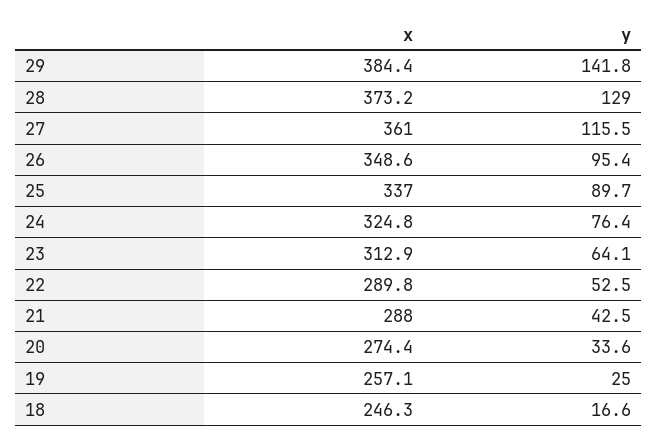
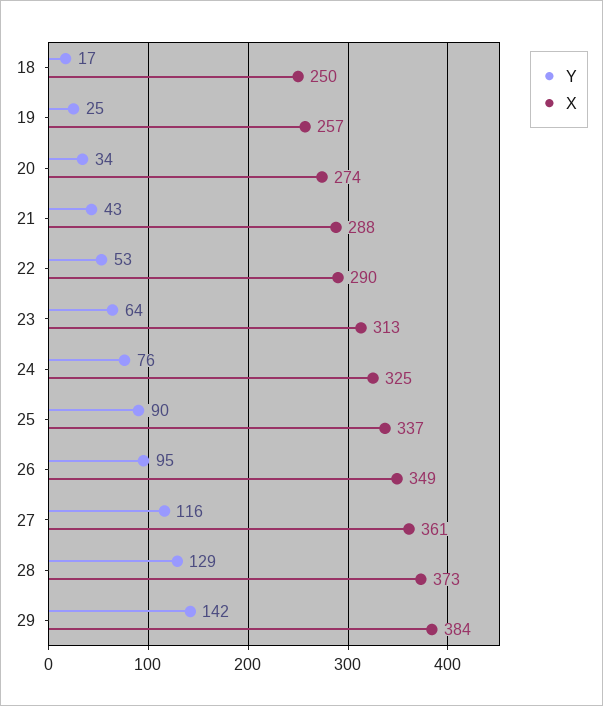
  {
    "x": {
      "29": 384.4,
      "28": 373.2,
      "27": 361,
      "26": 348.6,
      "25": 337,
      "24": 324.8,
      "23": 312.9,
      "22": 289.8,
      "21": 288,
      "20": 274.4,
      "19": 257.1,
-     "18": 246.3
+     "18": 250
    },
    "y": {
      "29": 141.8,
      "28": 129,
      "27": 115.5,
      "26": 95.4,
      "25": 89.7,
      "24": 76.4,
      "23": 64.1,
      "22": 52.5,
      "21": 42.5,
      "20": 33.6,
      "19": 25,
      "18": 16.6
    }
  }

